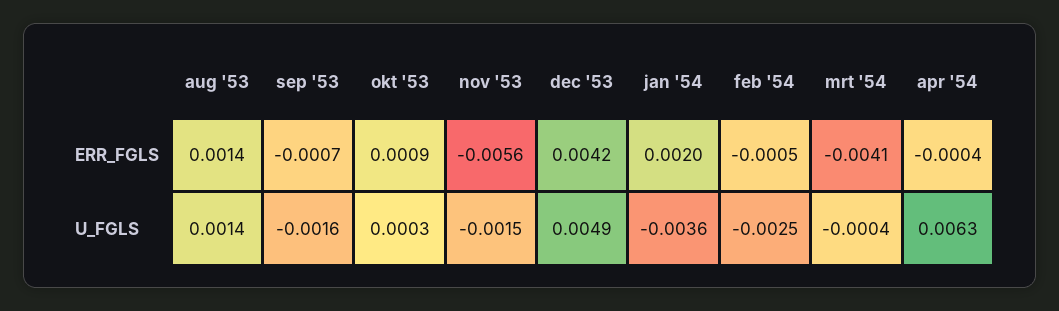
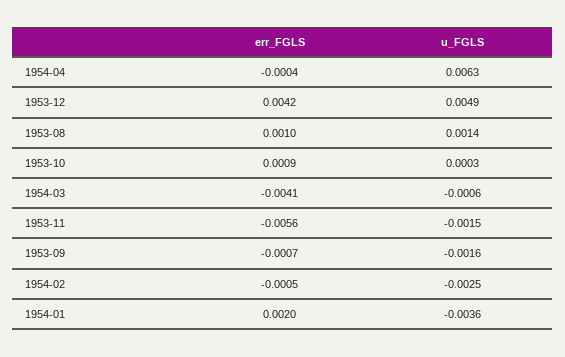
  {
    "aug '53": {
-     "ERR_FGLS": 0.0014,
+     "ERR_FGLS": 0.001,
      "U_FGLS": 0.0014
    },
    "sep '53": {
      "ERR_FGLS": -0.0007,
      "U_FGLS": -0.0016
    },
    "okt '53": {
      "ERR_FGLS": 0.0009,
      "U_FGLS": 0.0003
    },
    "nov '53": {
      "ERR_FGLS": -0.0056,
      "U_FGLS": -0.0015
    },
    "dec '53": {
      "ERR_FGLS": 0.0042,
      "U_FGLS": 0.0049
    },
    "jan '54": {
      "ERR_FGLS": 0.002,
      "U_FGLS": -0.0036
    },
    "feb '54": {
      "ERR_FGLS": -0.0005,
      "U_FGLS": -0.0025
    },
    "mrt '54": {
      "ERR_FGLS": -0.0041,
-     "U_FGLS": -0.0004
+     "U_FGLS": -0.0006
    },
    "apr '54": {
      "ERR_FGLS": -0.0004,
      "U_FGLS": 0.0063
    }
  }

